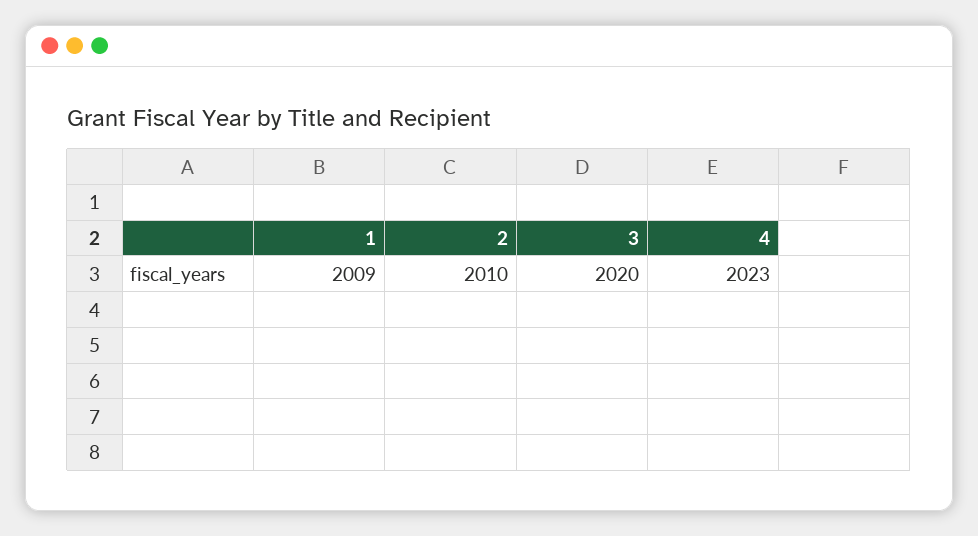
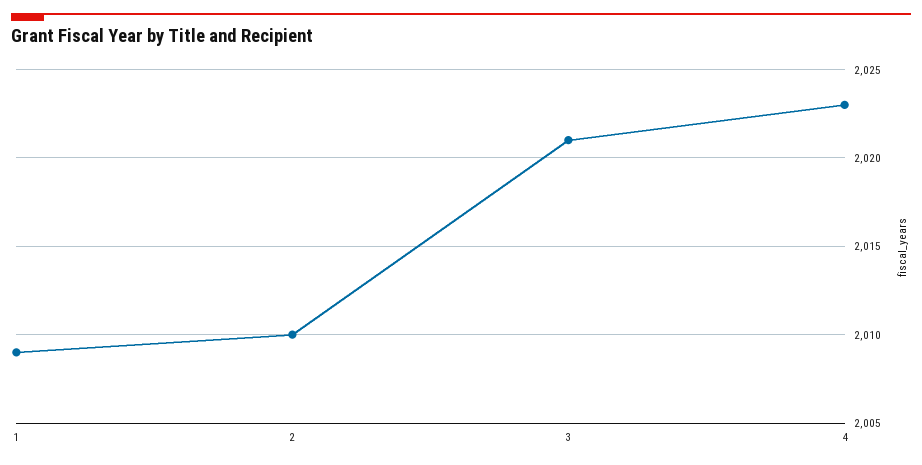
  {
    "1": 2009,
    "2": 2010,
-   "3": 2020,
+   "3": 2021,
    "4": 2023
  }

